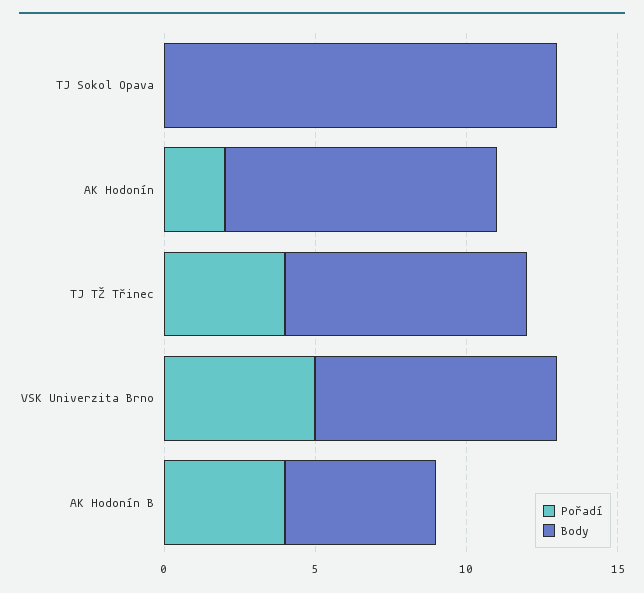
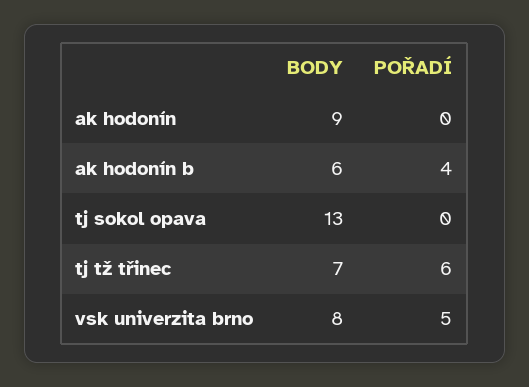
  {
    "Pořadí": {
      "TJ Sokol Opava": 0,
-     "AK Hodonín": 2,
+     "AK Hodonín": 0,
-     "TJ TŽ Třinec": 4,
+     "TJ TŽ Třinec": 6,
      "VSK Univerzita Brno": 5,
      "AK Hodonín B": 4
    },
    "Body": {
      "TJ Sokol Opava": 13,
      "AK Hodonín": 9,
-     "TJ TŽ Třinec": 8,
+     "TJ TŽ Třinec": 7,
      "VSK Univerzita Brno": 8,
-     "AK Hodonín B": 5
+     "AK Hodonín B": 6
    }
  }

